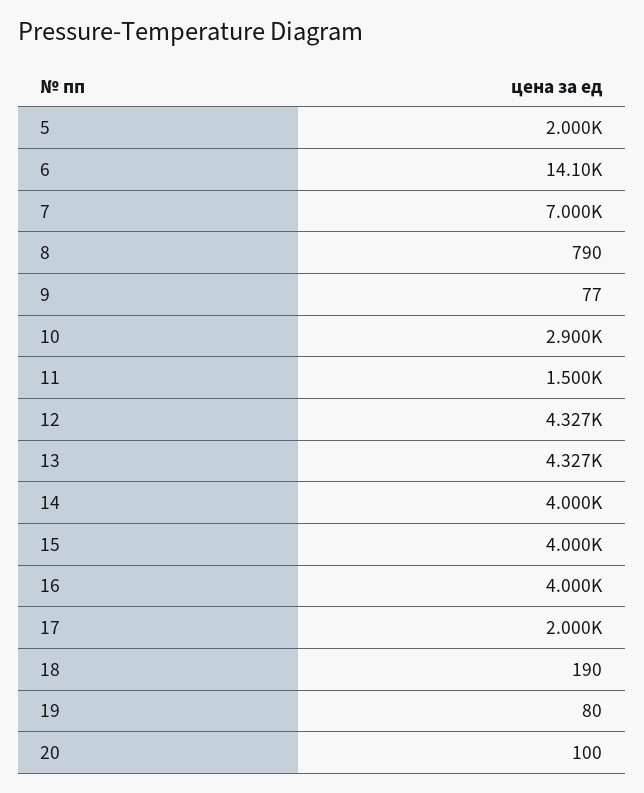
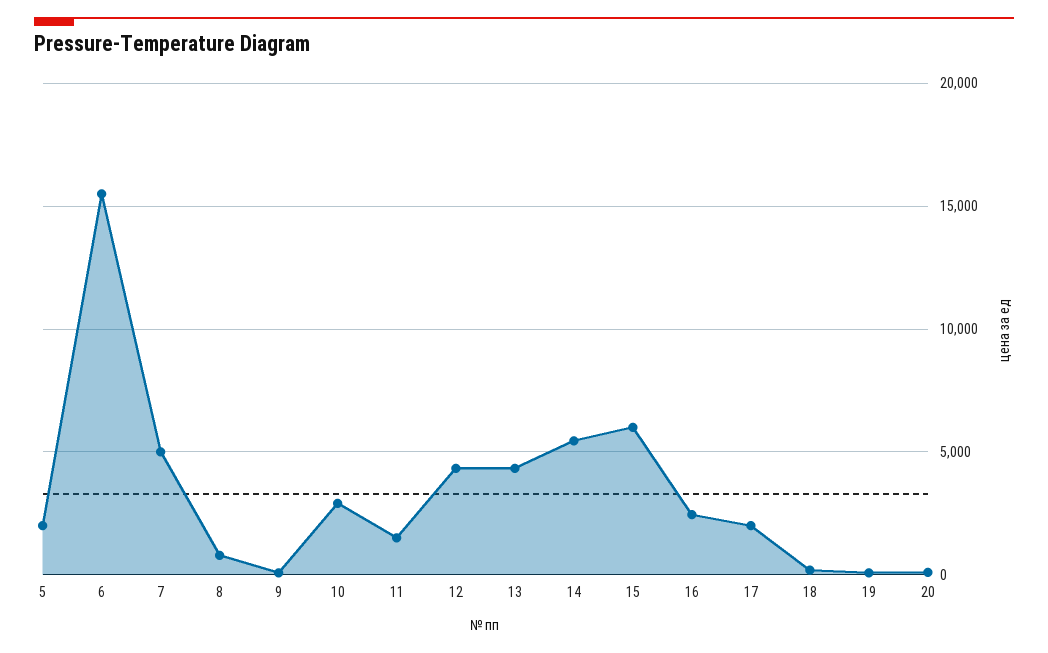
  {
    "5": 2000,
-   "6": 14100,
+   "6": 15500,
-   "7": 7000,
+   "7": 5000,
    "8": 790,
    "9": 77,
    "10": 2900,
    "11": 1500,
    "12": 4327,
    "13": 4327,
-   "14": 4000,
+   "14": 5500,
-   "15": 4000,
+   "15": 6000,
-   "16": 4000,
+   "16": 2500,
    "17": 2000,
    "18": 190,
    "19": 80,
    "20": 100
  }

